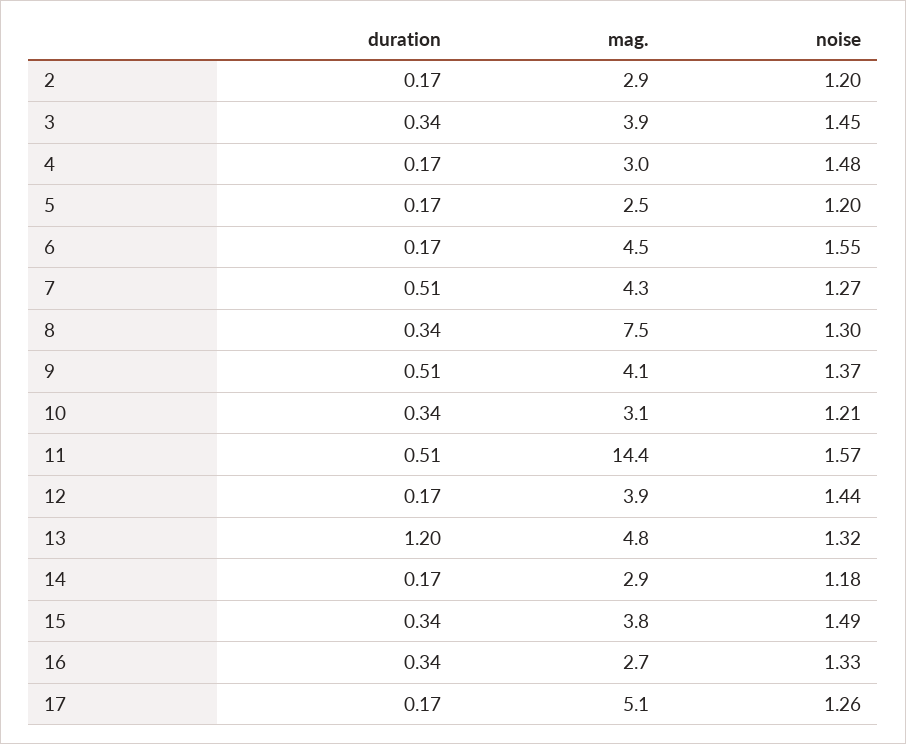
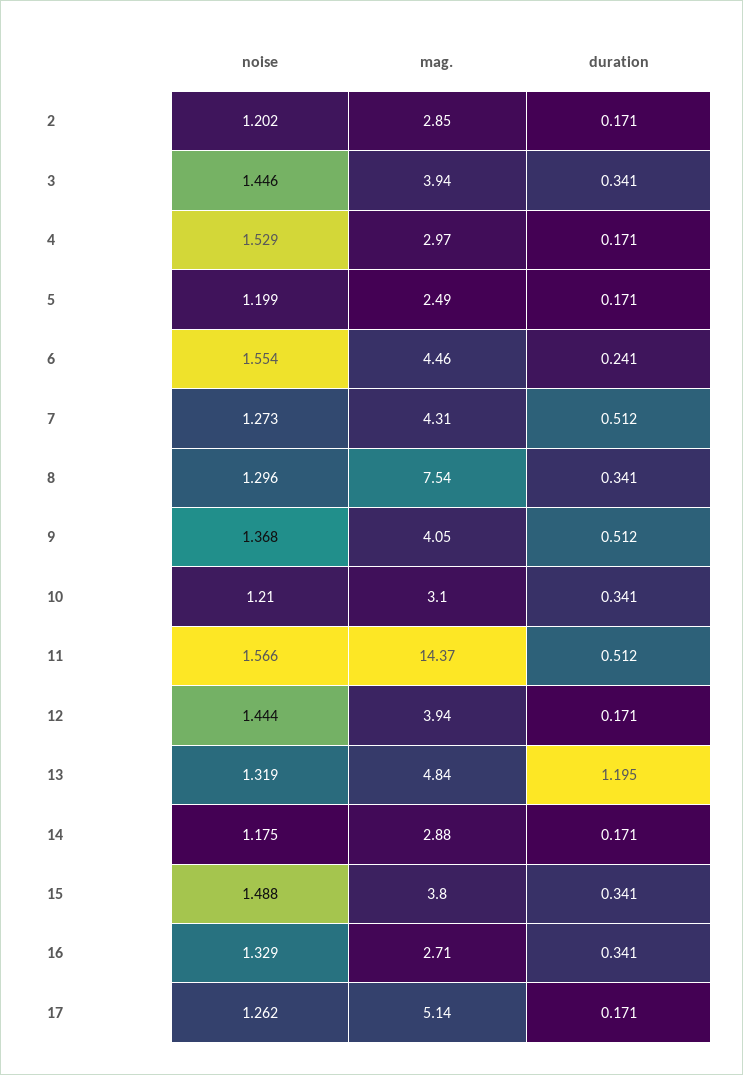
  {
    "duration": {
      "2": 0.171,
      "3": 0.341,
      "4": 0.171,
      "5": 0.171,
-     "6": 0.17,
+     "6": 0.241,
      "7": 0.512,
      "8": 0.341,
      "9": 0.512,
      "10": 0.341,
      "11": 0.512,
      "12": 0.171,
      "13": 1.195,
      "14": 0.171,
      "15": 0.341,
      "16": 0.341,
      "17": 0.171
    },
    "mag.": {
      "2": 2.85,
      "3": 3.94,
      "4": 2.97,
      "5": 2.49,
      "6": 4.46,
      "7": 4.31,
      "8": 7.54,
      "9": 4.05,
      "10": 3.1,
      "11": 14.37,
      "12": 3.94,
      "13": 4.84,
      "14": 2.88,
      "15": 3.8,
      "16": 2.71,
      "17": 5.14
    },
    "noise": {
      "2": 1.202,
      "3": 1.446,
-     "4": 1.48,
+     "4": 1.529,
      "5": 1.199,
      "6": 1.554,
      "7": 1.273,
      "8": 1.296,
      "9": 1.368,
      "10": 1.21,
      "11": 1.566,
      "12": 1.444,
      "13": 1.319,
      "14": 1.175,
      "15": 1.488,
      "16": 1.329,
      "17": 1.262
    }
  }

